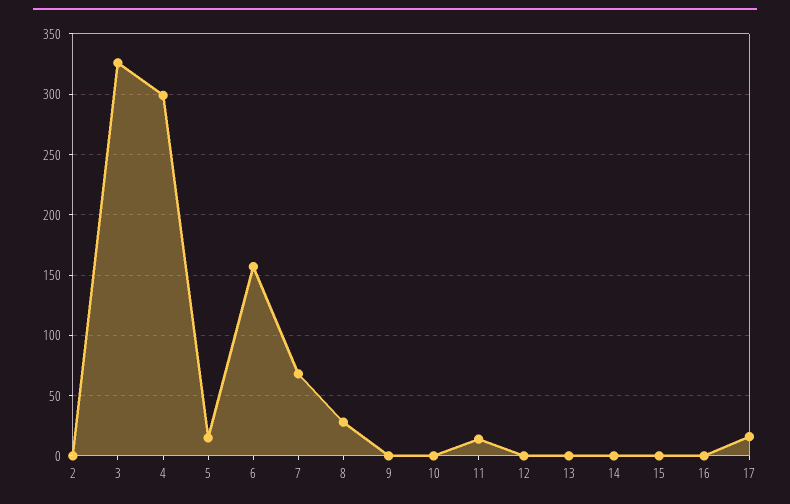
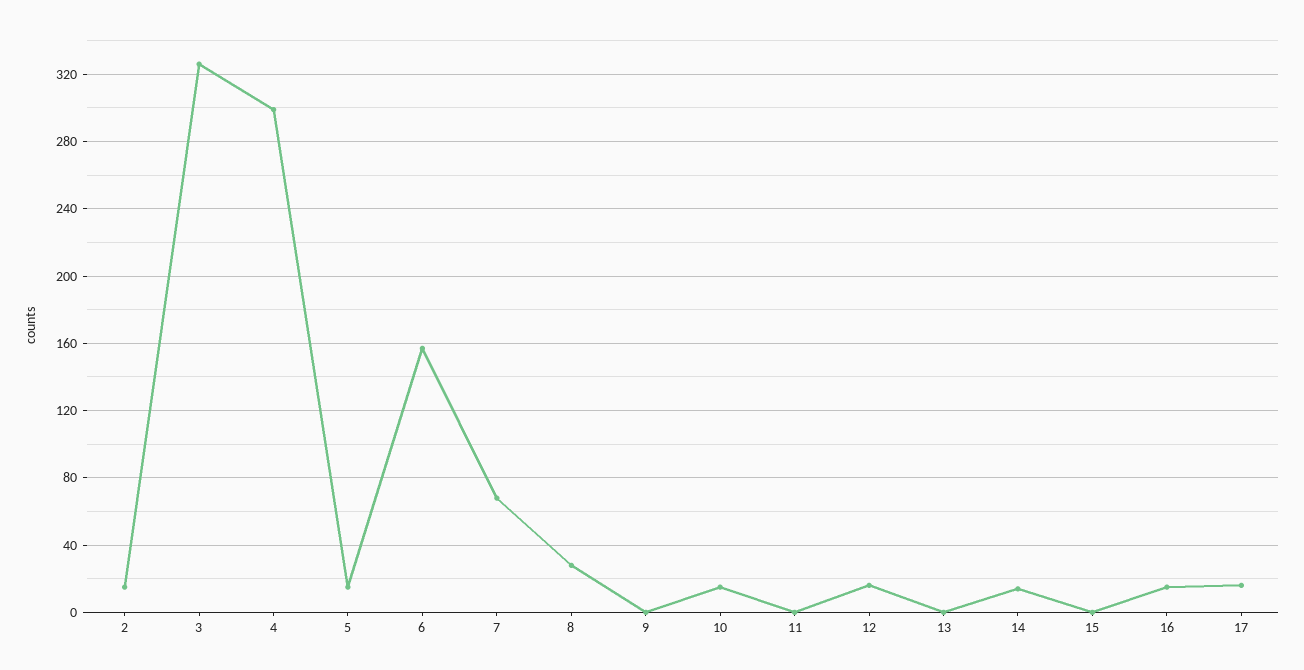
  {
-   "2": 0,
+   "2": 15,
    "3": 325,
    "4": 300,
    "5": 15,
    "6": 155,
    "7": 70,
    "8": 30,
    "9": 0,
-   "10": 0,
+   "10": 15,
-   "11": 15,
+   "11": 0,
-   "12": 0,
+   "12": 15,
    "13": 0,
-   "14": 0,
+   "14": 15,
    "15": 0,
-   "16": 0,
+   "16": 15,
    "17": 15
  }

